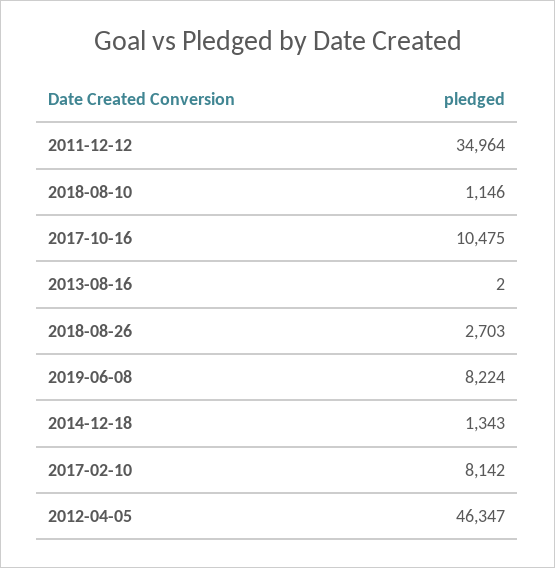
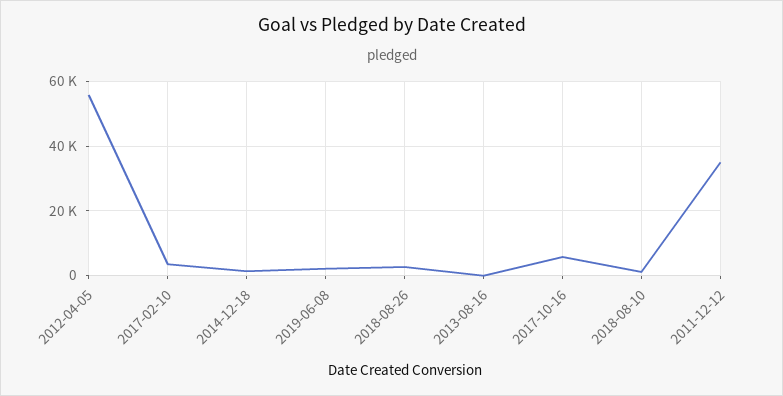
  {
    "2011-12-12": 34964,
    "2018-08-10": 1146,
-   "2017-10-16": 10475,
+   "2017-10-16": 6000,
    "2013-08-16": 2,
    "2018-08-26": 2703,
-   "2019-06-08": 8224,
+   "2019-06-08": 2000,
    "2014-12-18": 1343,
-   "2017-02-10": 8142,
+   "2017-02-10": 4000,
-   "2012-04-05": 46347
+   "2012-04-05": 56000
  }

